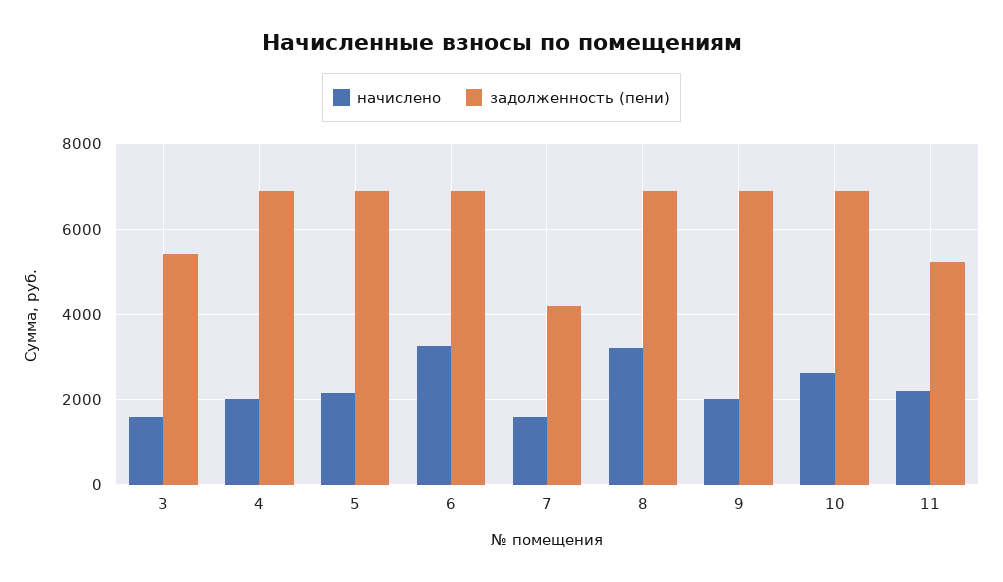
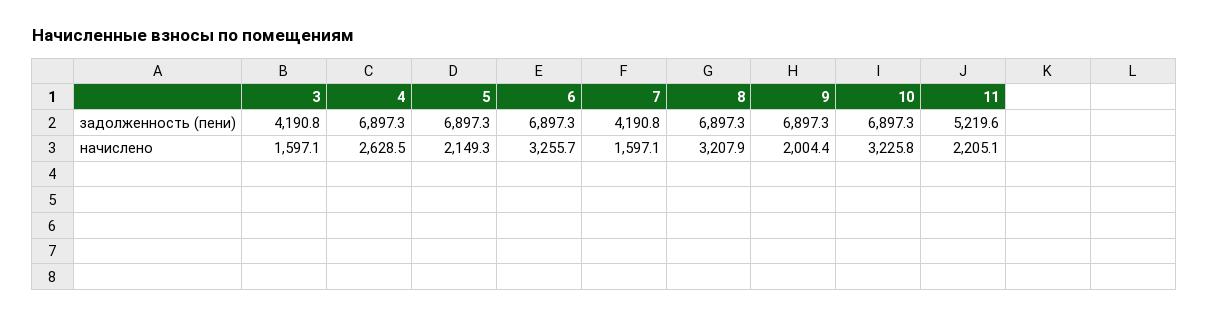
  {
    "начислено": {
      "3": 1597.1,
-     "4": 2000,
+     "4": 2628.5,
      "5": 2149.3,
      "6": 3255.7,
      "7": 1597.1,
      "8": 3207.9,
      "9": 2004.4,
-     "10": 2600,
+     "10": 3225.8,
      "11": 2205.1
    },
    "задолженность (пени)": {
-     "3": 5400,
+     "3": 4190.8,
      "4": 6897.3,
      "5": 6897.3,
      "6": 6897.3,
      "7": 4190.8,
      "8": 6897.3,
      "9": 6897.3,
      "10": 6897.3,
      "11": 5219.6
    }
  }

